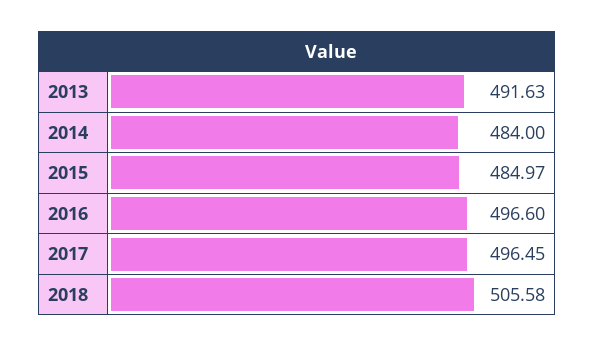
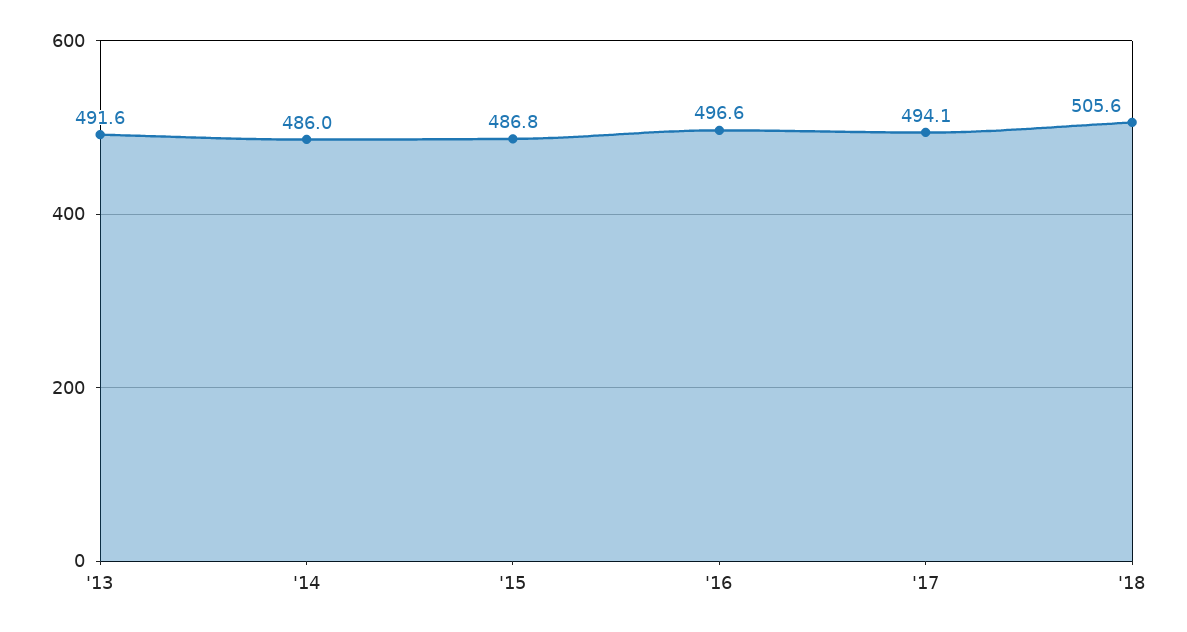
  {
    "2013": 491.63,
-   "2014": 484,
+   "2014": 486,
-   "2015": 484.97,
+   "2015": 486.8,
    "2016": 496.6,
-   "2017": 496.45,
+   "2017": 494.1,
    "2018": 505.58
  }

